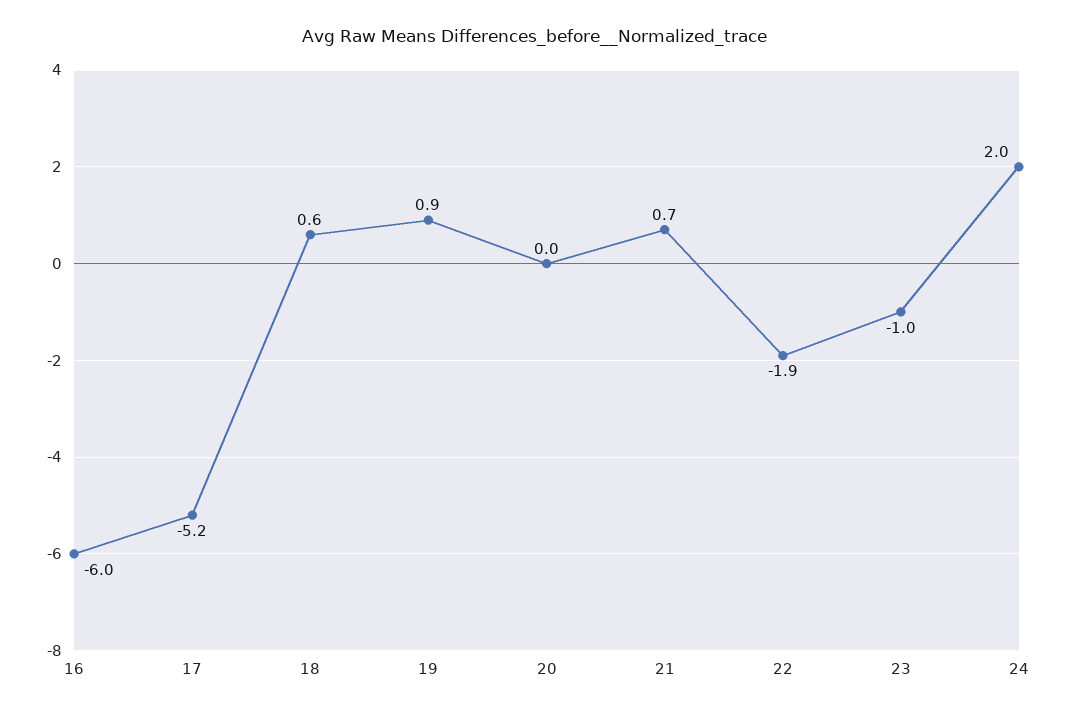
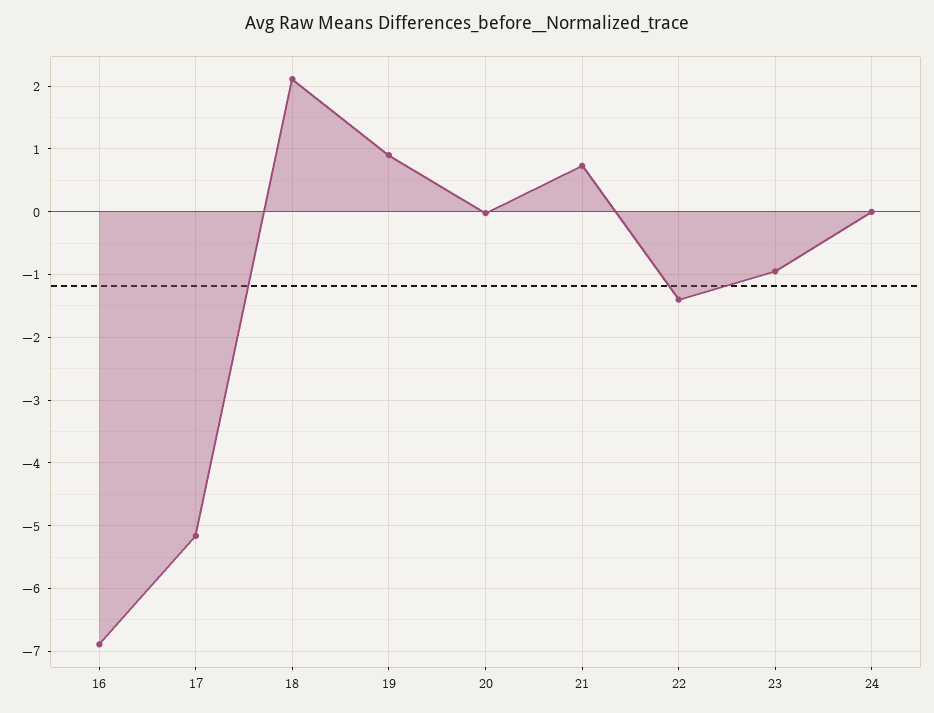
  {
-   "16": -6,
+   "16": -6.9,
    "17": -5.2,
-   "18": 0.6,
+   "18": 2.1,
    "19": 0.9,
    "20": 0,
    "21": 0.7,
-   "22": -1.9,
+   "22": -1.4,
    "23": -1,
-   "24": 2
+   "24": 0
  }

